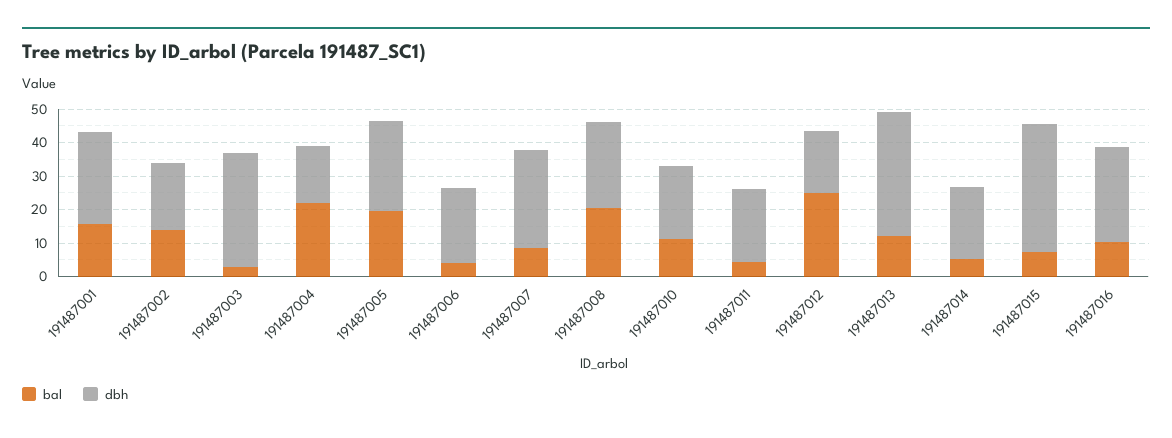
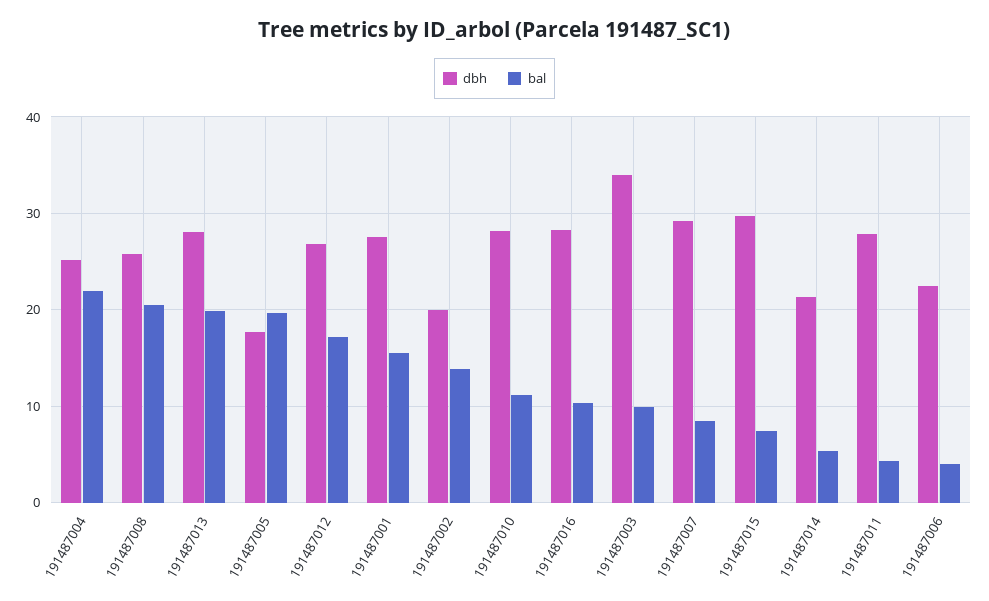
  {
    "bal": {
      "191487001": 16,
      "191487002": 14,
-     "191487003": 2.5,
+     "191487003": 10,
      "191487004": 22,
      "191487005": 20,
      "191487006": 4,
      "191487007": 8,
      "191487008": 20,
      "191487010": 11,
      "191487011": 4,
-     "191487012": 25,
+     "191487012": 17,
-     "191487013": 12.5,
+     "191487013": 20,
      "191487014": 5,
      "191487015": 7,
      "191487016": 10
    },
    "dbh": {
      "191487001": 28,
      "191487002": 20,
      "191487003": 34,
-     "191487004": 17.5,
+     "191487004": 25,
-     "191487005": 27.5,
+     "191487005": 18,
      "191487006": 22,
      "191487007": 29,
      "191487008": 26,
-     "191487010": 22.5,
+     "191487010": 28,
-     "191487011": 22.5,
+     "191487011": 28,
-     "191487012": 17.5,
+     "191487012": 27,
-     "191487013": 37.5,
+     "191487013": 28,
      "191487014": 21,
-     "191487015": 37.5,
+     "191487015": 30,
      "191487016": 28
    }
  }

